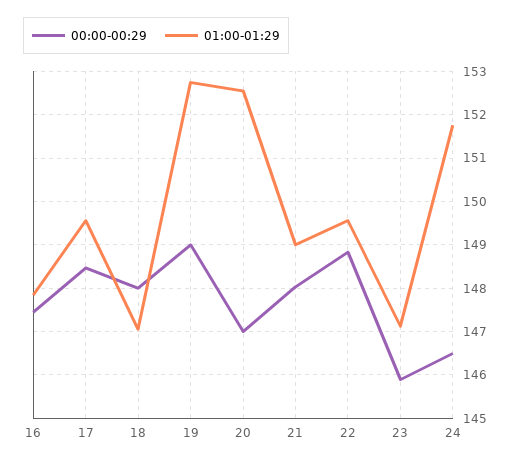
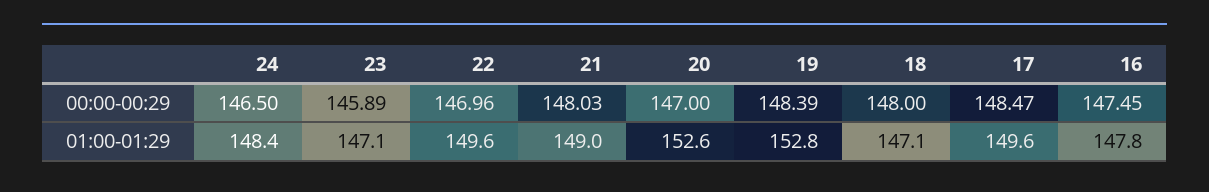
  {
    "00:00-00:29": {
      "16": 147.45,
      "17": 148.47,
      "18": 148,
-     "19": 149,
+     "19": 148.39,
      "20": 147,
      "21": 148.03,
-     "22": 148.8,
+     "22": 146.96,
      "23": 145.89,
      "24": 146.5
    },
    "01:00-01:29": {
      "16": 147.8,
      "17": 149.6,
      "18": 147.1,
      "19": 152.8,
      "20": 152.6,
      "21": 149,
      "22": 149.6,
      "23": 147.1,
-     "24": 151.8
+     "24": 148.4
    }
  }

